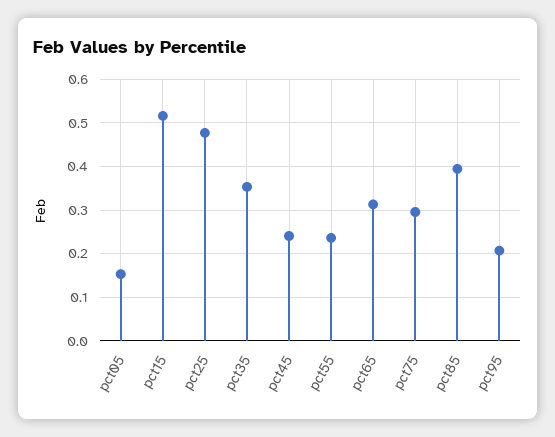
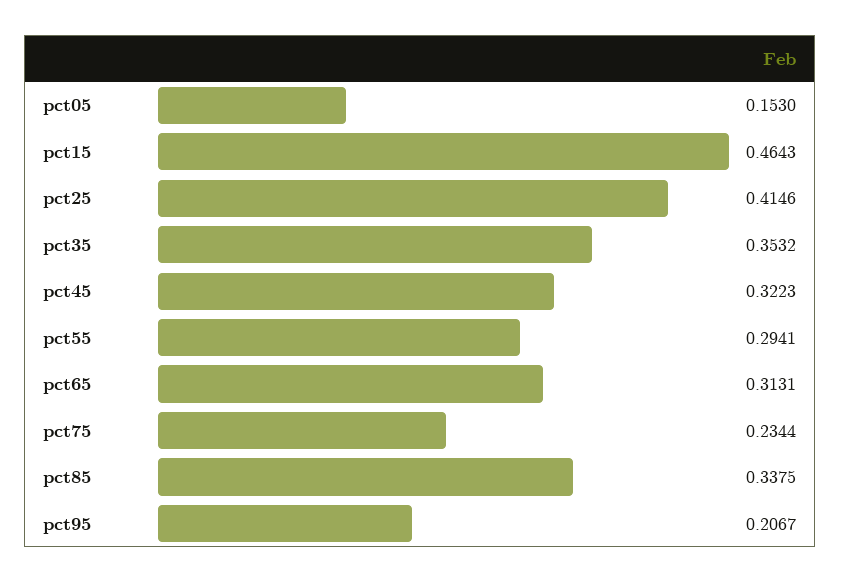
  {
    "pct05": 0.153,
-   "pct15": 0.52,
+   "pct15": 0.4643,
-   "pct25": 0.48,
+   "pct25": 0.4146,
    "pct35": 0.3532,
-   "pct45": 0.24,
+   "pct45": 0.3223,
-   "pct55": 0.24,
+   "pct55": 0.2941,
    "pct65": 0.3131,
-   "pct75": 0.3,
+   "pct75": 0.2344,
-   "pct85": 0.4,
+   "pct85": 0.3375,
    "pct95": 0.2067
  }

